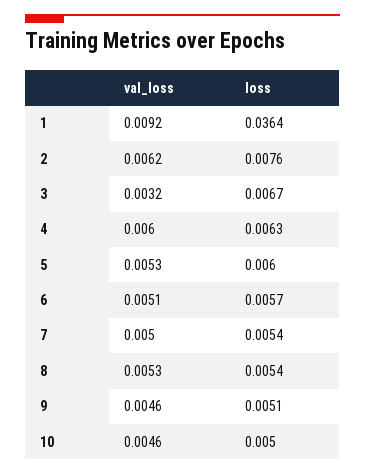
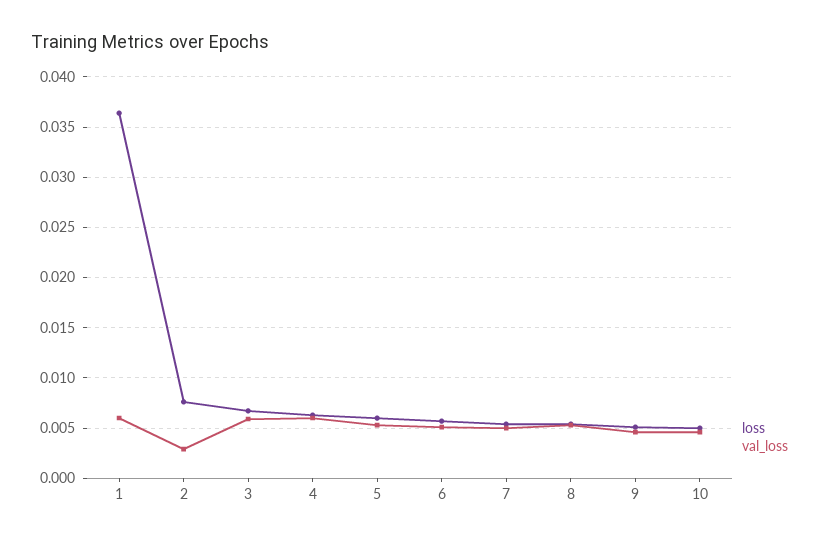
  {
    "val_loss": {
-     "1": 0.0092,
+     "1": 0.006,
-     "2": 0.0062,
+     "2": 0.003,
-     "3": 0.0032,
+     "3": 0.006,
      "4": 0.006,
      "5": 0.0053,
      "6": 0.0051,
      "7": 0.005,
      "8": 0.0053,
      "9": 0.0046,
      "10": 0.0046
    },
    "loss": {
      "1": 0.0364,
      "2": 0.0076,
      "3": 0.0067,
      "4": 0.0063,
      "5": 0.006,
      "6": 0.0057,
      "7": 0.0054,
      "8": 0.0054,
      "9": 0.0051,
      "10": 0.005
    }
  }

